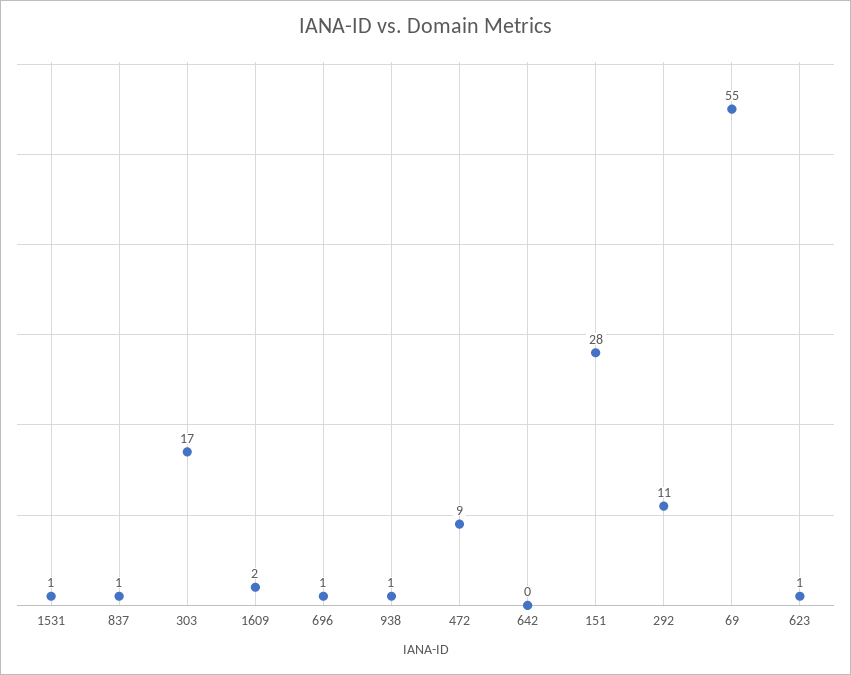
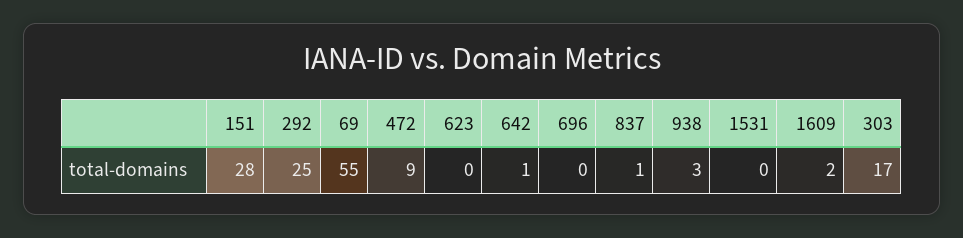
  {
-   "1531": 1,
+   "1531": 0,
    "837": 1,
    "303": 17,
    "1609": 2,
-   "696": 1,
+   "696": 0,
-   "938": 1,
+   "938": 3,
    "472": 9,
-   "642": 0,
+   "642": 1,
    "151": 28,
-   "292": 11,
+   "292": 25,
    "69": 55,
-   "623": 1
+   "623": 0
  }

